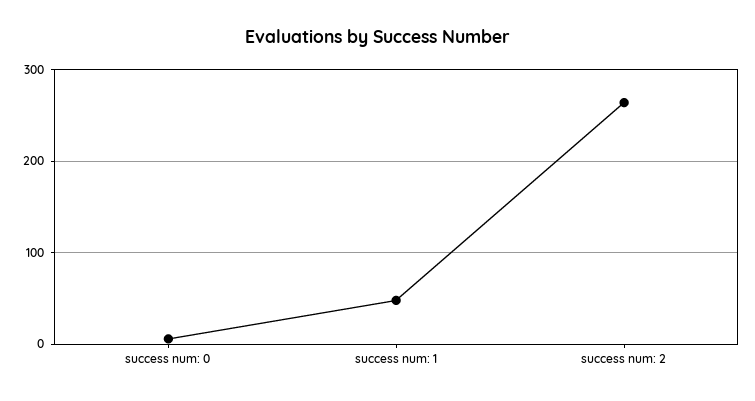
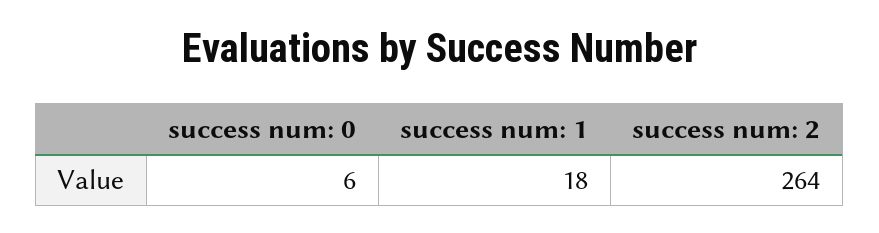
  {
    "success num: 0": 6,
-   "success num: 1": 50,
+   "success num: 1": 18,
    "success num: 2": 264
  }

